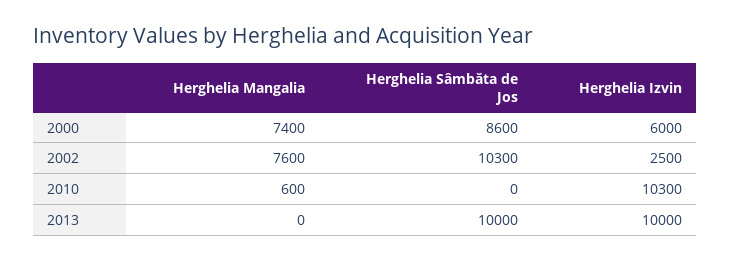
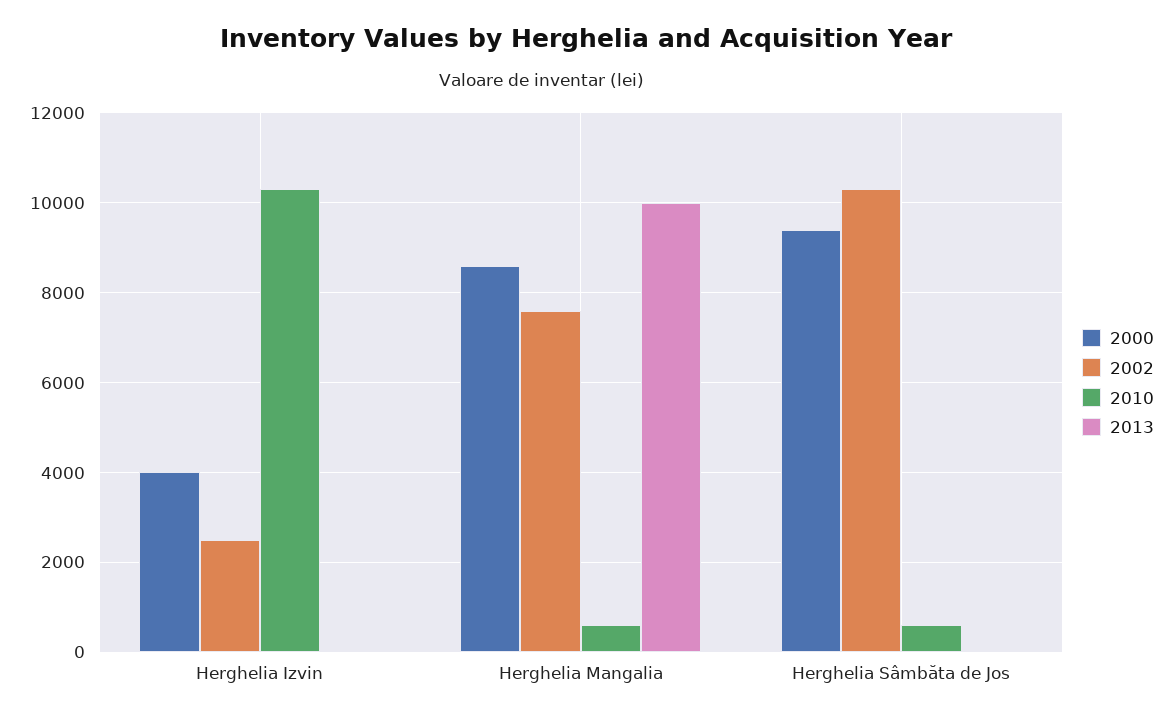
  {
    "2000": {
-     "Herghelia Mangalia": 7400,
+     "Herghelia Mangalia": 8600,
-     "Herghelia Sâmbăta de Jos": 8600,
+     "Herghelia Sâmbăta de Jos": 9400,
-     "Herghelia Izvin": 6000
+     "Herghelia Izvin": 4000
    },
    "2002": {
      "Herghelia Mangalia": 7600,
      "Herghelia Sâmbăta de Jos": 10300,
      "Herghelia Izvin": 2500
    },
    "2010": {
      "Herghelia Mangalia": 600,
-     "Herghelia Sâmbăta de Jos": 0,
+     "Herghelia Sâmbăta de Jos": 600,
      "Herghelia Izvin": 10300
    },
    "2013": {
-     "Herghelia Mangalia": 0,
+     "Herghelia Mangalia": 10000,
-     "Herghelia Sâmbăta de Jos": 10000,
+     "Herghelia Sâmbăta de Jos": 0,
-     "Herghelia Izvin": 10000
+     "Herghelia Izvin": 0
    }
  }

